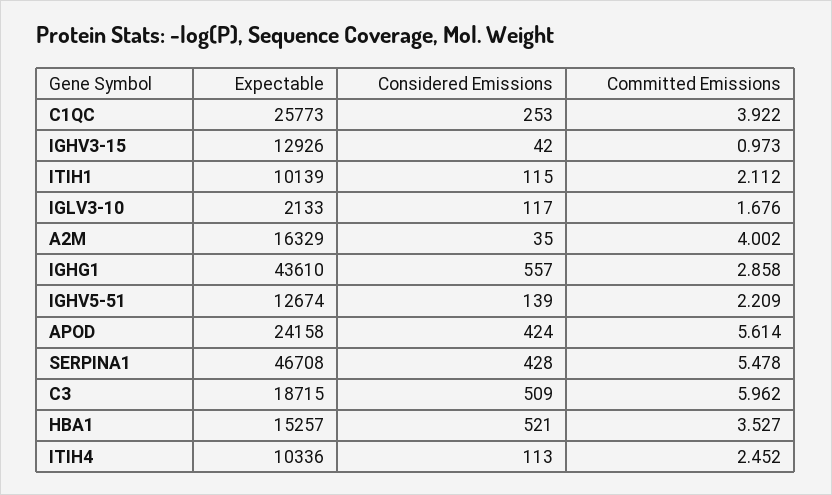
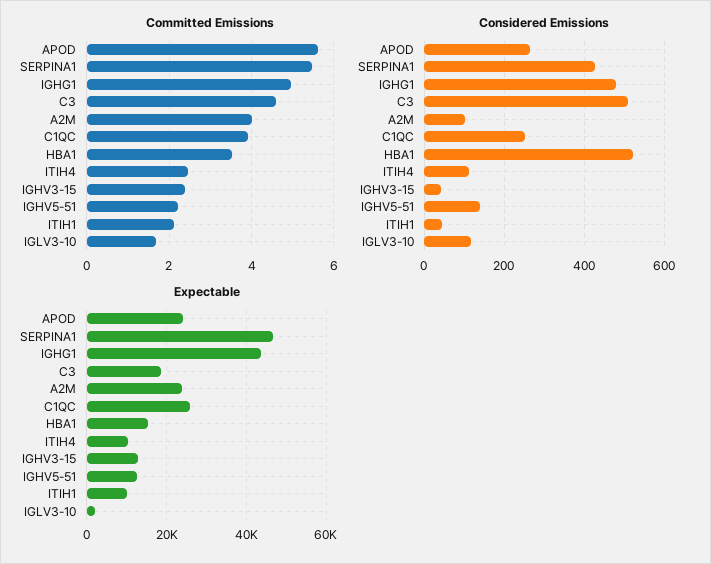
  {
    "Expectable": {
      "C1QC": 25773,
      "IGHV3-15": 12926,
      "ITIH1": 10139,
      "IGLV3-10": 2133,
-     "A2M": 16329,
+     "A2M": 24000,
      "IGHG1": 43610,
      "IGHV5-51": 12674,
      "APOD": 24158,
      "SERPINA1": 46708,
      "C3": 18715,
      "HBA1": 15257,
      "ITIH4": 10336
    },
    "Considered Emissions": {
      "C1QC": 253,
      "IGHV3-15": 42,
-     "ITIH1": 115,
+     "ITIH1": 40,
      "IGLV3-10": 117,
-     "A2M": 35,
+     "A2M": 100,
-     "IGHG1": 557,
+     "IGHG1": 480,
      "IGHV5-51": 139,
-     "APOD": 424,
+     "APOD": 260,
      "SERPINA1": 428,
      "C3": 509,
      "HBA1": 521,
      "ITIH4": 113
    },
    "Committed Emissions": {
      "C1QC": 3.922,
-     "IGHV3-15": 0.973,
+     "IGHV3-15": 2.4,
      "ITIH1": 2.112,
      "IGLV3-10": 1.676,
      "A2M": 4.002,
-     "IGHG1": 2.858,
+     "IGHG1": 5,
      "IGHV5-51": 2.209,
      "APOD": 5.614,
      "SERPINA1": 5.478,
-     "C3": 5.962,
+     "C3": 4.6,
      "HBA1": 3.527,
      "ITIH4": 2.452
    }
  }

